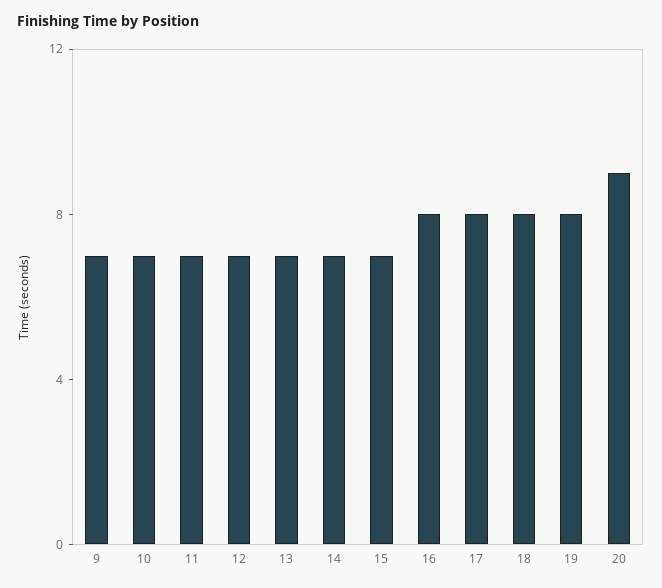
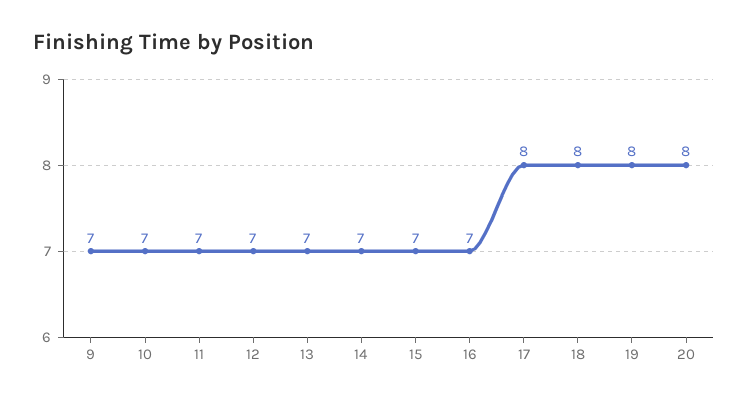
  {
    "9": 7,
    "10": 7,
    "11": 7,
    "12": 7,
    "13": 7,
    "14": 7,
    "15": 7,
-   "16": 8,
+   "16": 7,
    "17": 8,
    "18": 8,
    "19": 8,
-   "20": 9
+   "20": 8
  }

